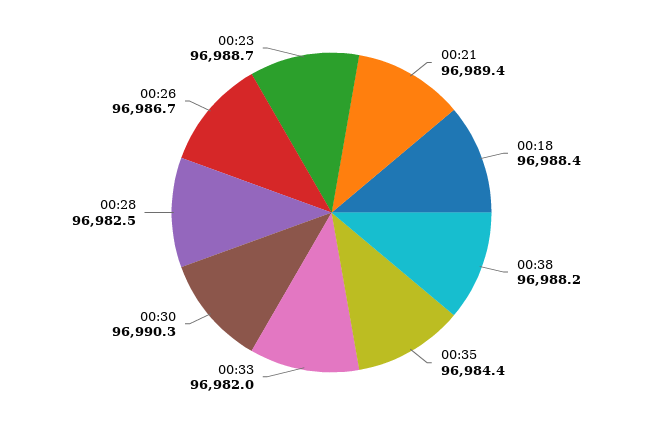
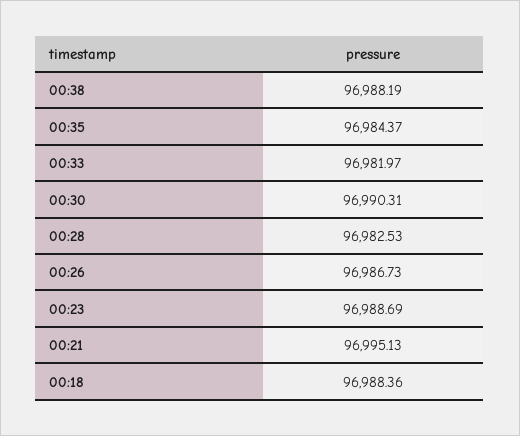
  {
-   "00:21": 96989.4,
+   "00:21": 96995.13,
    "00:18": 96988.36,
    "00:38": 96988.19,
    "00:35": 96984.37,
    "00:33": 96981.97,
    "00:30": 96990.31,
    "00:28": 96982.53,
    "00:26": 96986.73,
    "00:23": 96988.69
  }

